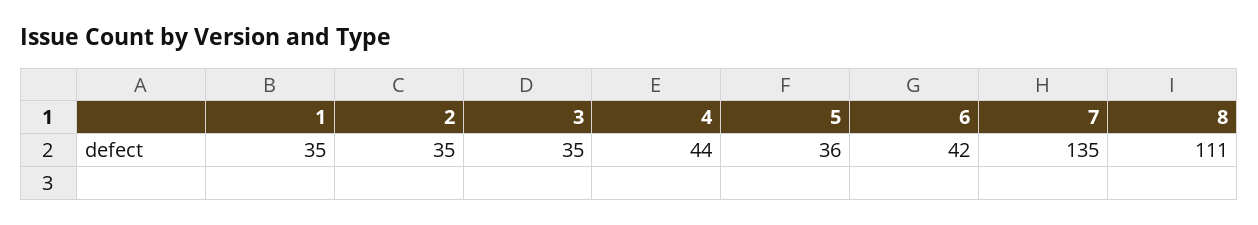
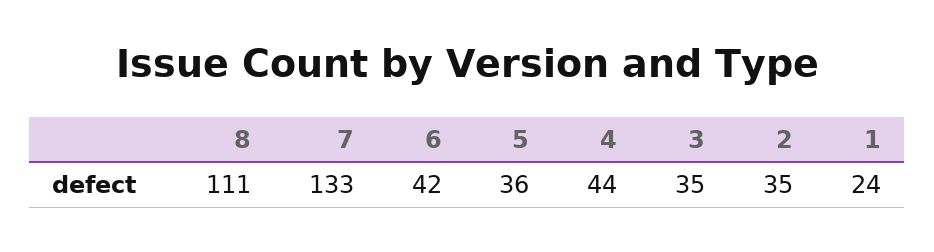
  {
-   "1": 35,
+   "1": 24,
    "2": 35,
    "3": 35,
    "4": 44,
    "5": 36,
    "6": 42,
-   "7": 135,
+   "7": 133,
    "8": 111
  }

